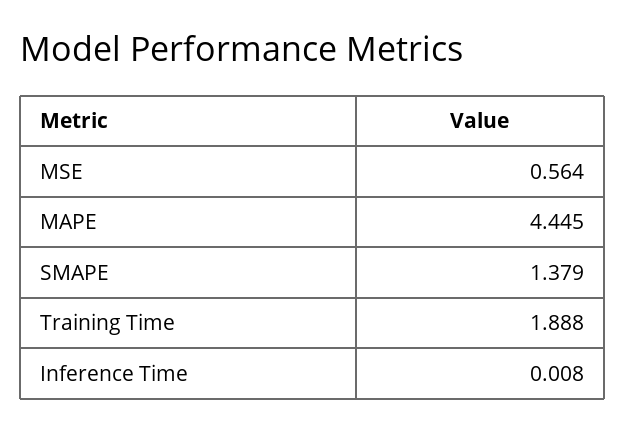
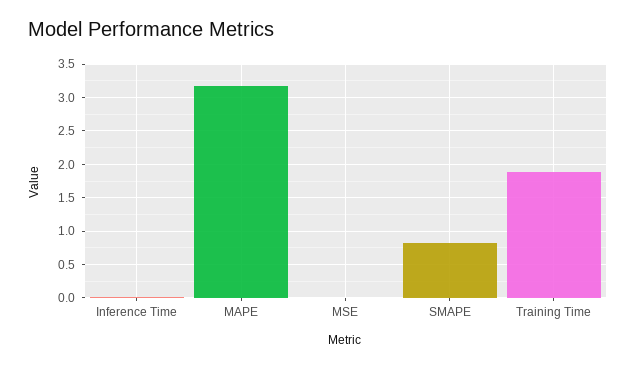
  {
-   "MSE": 0.564,
+   "MSE": 0,
-   "MAPE": 4.445,
+   "MAPE": 3.2,
-   "SMAPE": 1.379,
+   "SMAPE": 0.8,
    "Training Time": 1.888,
    "Inference Time": 0.008
  }

